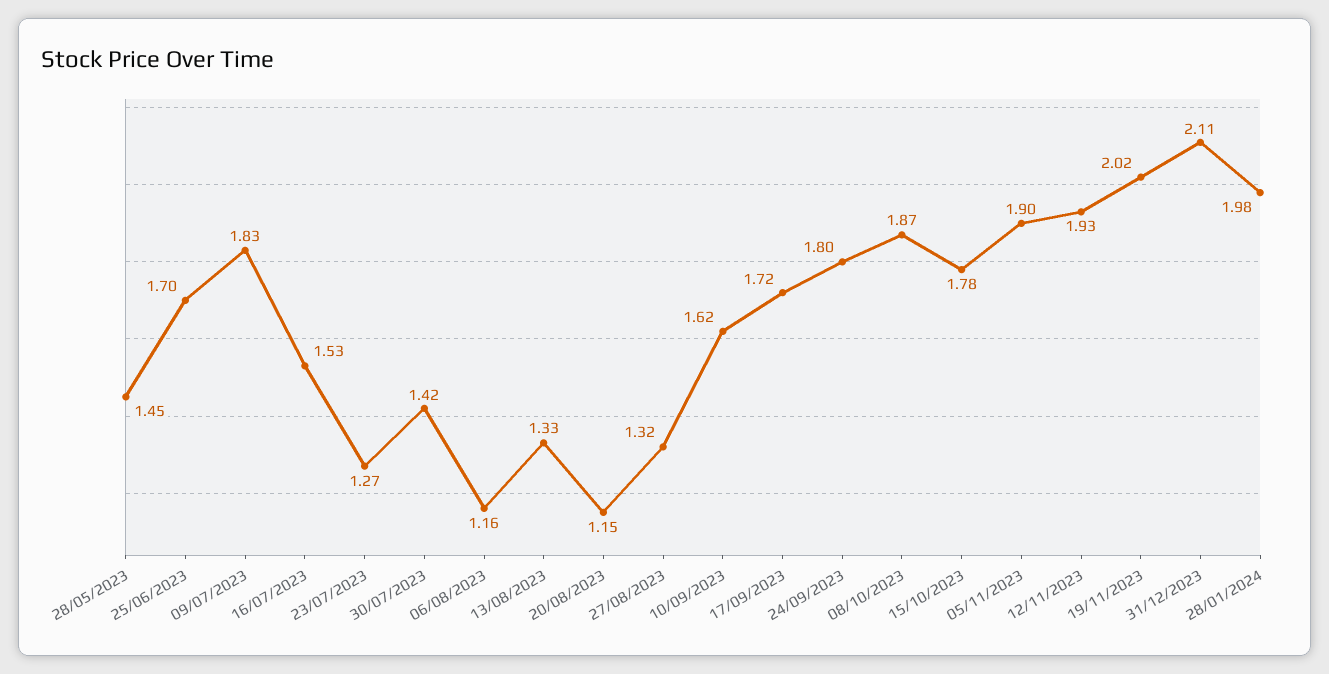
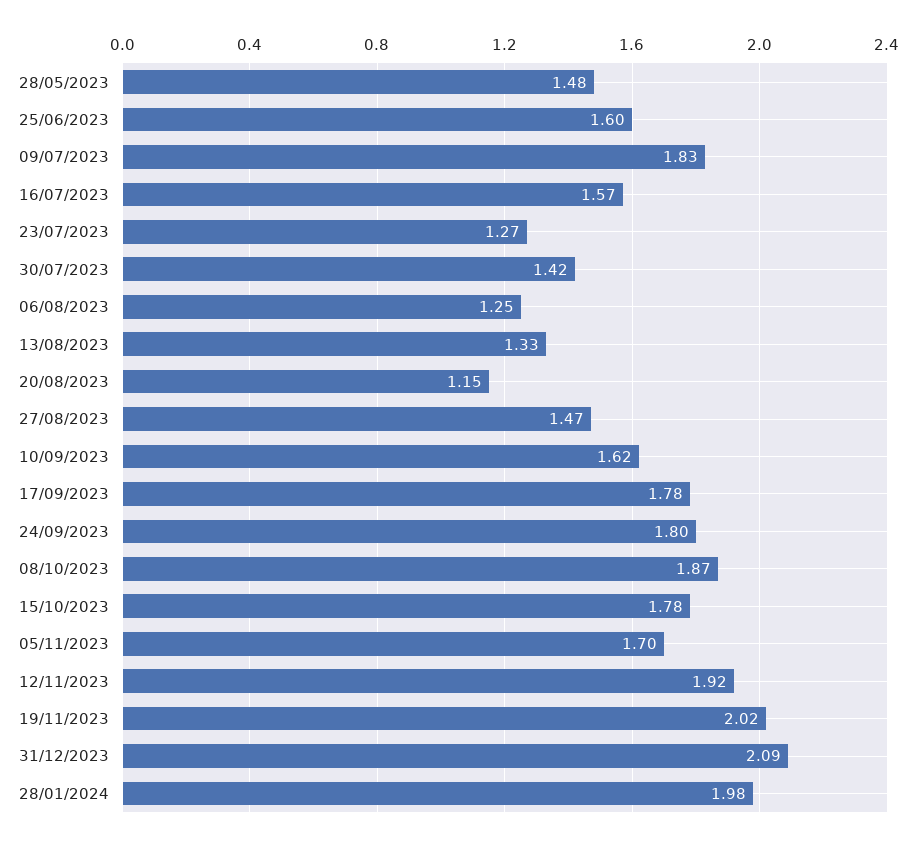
  {
-   "28/05/2023": 1.45,
+   "28/05/2023": 1.48,
-   "25/06/2023": 1.7,
+   "25/06/2023": 1.6,
    "09/07/2023": 1.83,
-   "16/07/2023": 1.53,
+   "16/07/2023": 1.57,
    "23/07/2023": 1.27,
    "30/07/2023": 1.42,
-   "06/08/2023": 1.16,
+   "06/08/2023": 1.25,
    "13/08/2023": 1.33,
    "20/08/2023": 1.15,
-   "27/08/2023": 1.32,
+   "27/08/2023": 1.47,
    "10/09/2023": 1.62,
-   "17/09/2023": 1.72,
+   "17/09/2023": 1.78,
    "24/09/2023": 1.8,
    "08/10/2023": 1.87,
    "15/10/2023": 1.78,
-   "05/11/2023": 1.9,
+   "05/11/2023": 1.7,
-   "12/11/2023": 1.93,
+   "12/11/2023": 1.92,
    "19/11/2023": 2.02,
-   "31/12/2023": 2.11,
+   "31/12/2023": 2.09,
    "28/01/2024": 1.98
  }

